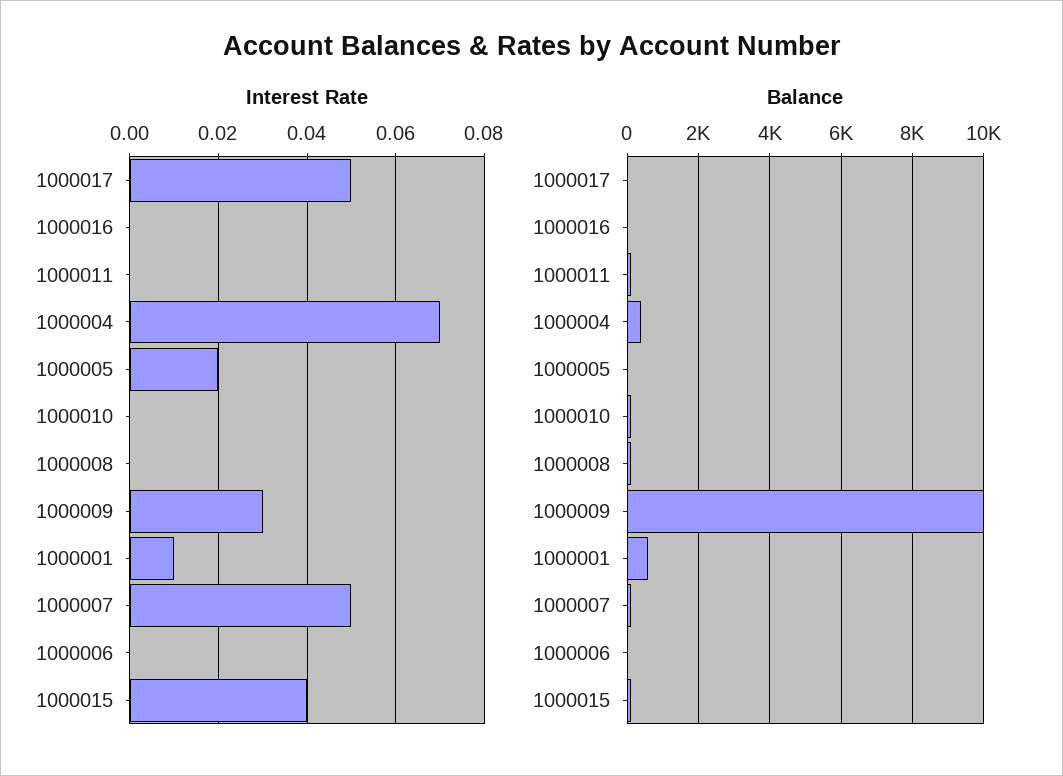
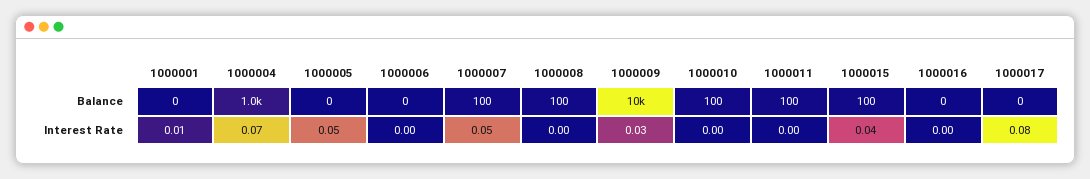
  {
    "Interest Rate": {
-     "1000017": 0.05,
+     "1000017": 0.08,
      "1000016": 0,
      "1000011": 0,
      "1000004": 0.07,
-     "1000005": 0.02,
+     "1000005": 0.05,
      "1000010": 0,
      "1000008": 0,
      "1000009": 0.03,
      "1000001": 0.01,
      "1000007": 0.05,
      "1000006": 0,
      "1000015": 0.04
    },
    "Balance": {
      "1000017": 0,
      "1000016": 0,
      "1000011": 100,
-     "1000004": 400,
+     "1000004": 1000,
      "1000005": 0,
      "1000010": 100,
      "1000008": 100,
      "1000009": 10000,
-     "1000001": 600,
+     "1000001": 0,
      "1000007": 100,
      "1000006": 0,
      "1000015": 100
    }
  }

